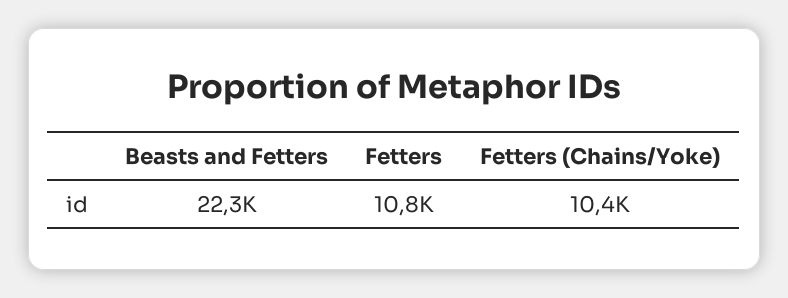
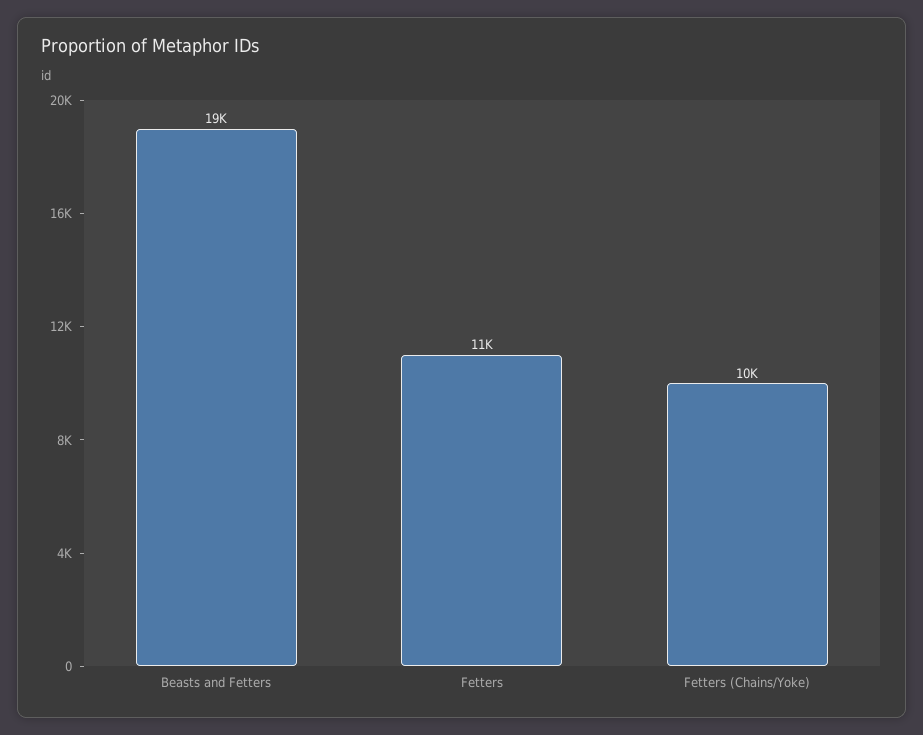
  {
-   "Beasts and Fetters": 22300,
+   "Beasts and Fetters": 19000,
    "Fetters": 10800,
    "Fetters (Chains/Yoke)": 10400
  }

